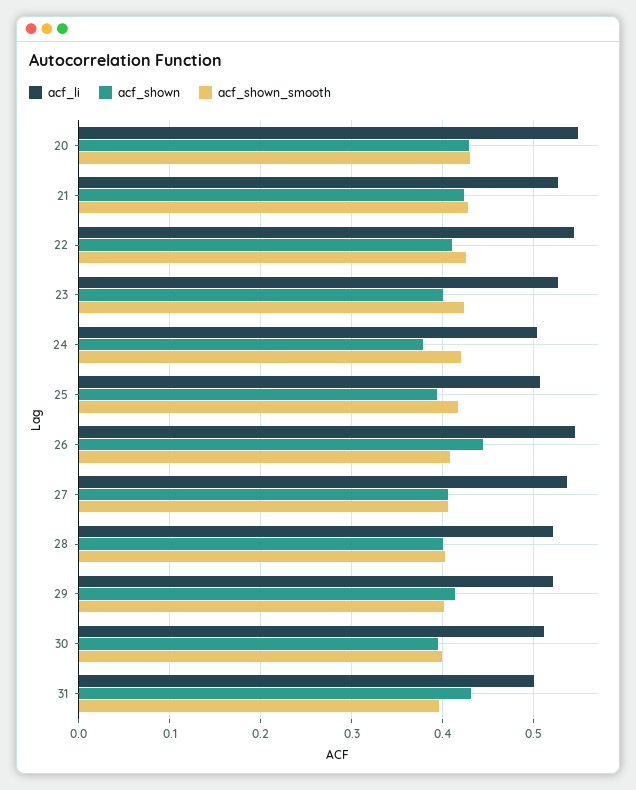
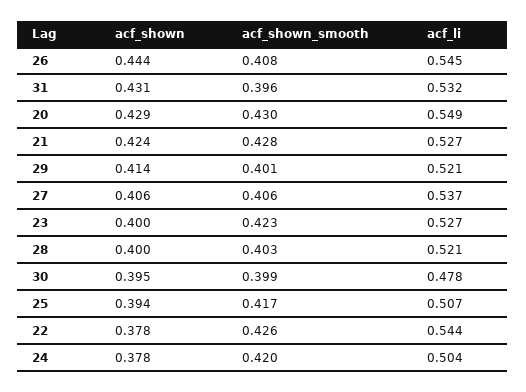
  {
    "acf_li": {
      "20": 0.549,
      "21": 0.527,
      "22": 0.544,
      "23": 0.527,
      "24": 0.504,
      "25": 0.507,
      "26": 0.545,
      "27": 0.537,
      "28": 0.521,
      "29": 0.521,
-     "30": 0.51,
+     "30": 0.478,
-     "31": 0.5
+     "31": 0.532
    },
    "acf_shown": {
      "20": 0.429,
      "21": 0.424,
-     "22": 0.41,
+     "22": 0.378,
      "23": 0.4,
      "24": 0.378,
      "25": 0.394,
      "26": 0.444,
      "27": 0.406,
      "28": 0.4,
      "29": 0.414,
      "30": 0.395,
      "31": 0.431
    },
    "acf_shown_smooth": {
      "20": 0.43,
      "21": 0.428,
      "22": 0.426,
      "23": 0.423,
      "24": 0.42,
      "25": 0.417,
      "26": 0.408,
      "27": 0.406,
      "28": 0.403,
      "29": 0.401,
      "30": 0.399,
      "31": 0.396
    }
  }

